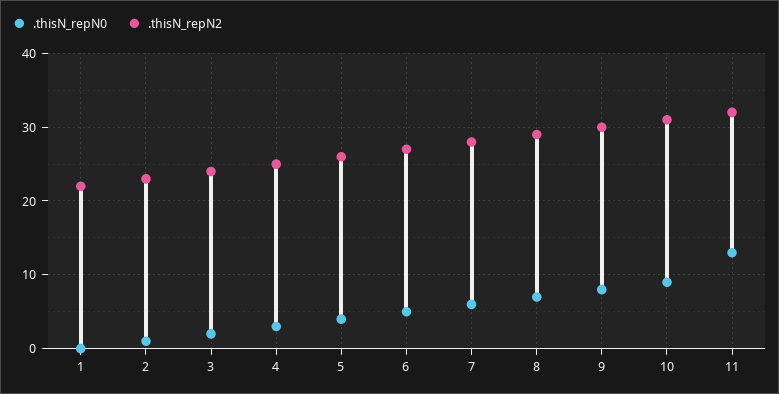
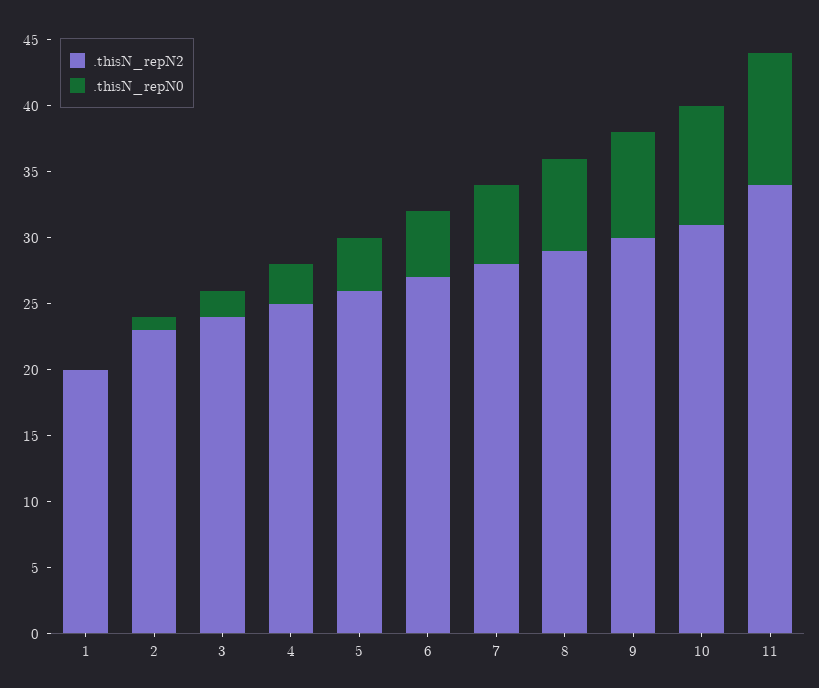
  {
    ".thisN_repN0": {
      "1": 0,
      "2": 1,
      "3": 2,
      "4": 3,
      "5": 4,
      "6": 5,
      "7": 6,
      "8": 7,
      "9": 8,
      "10": 9,
-     "11": 13
+     "11": 10
    },
    ".thisN_repN2": {
-     "1": 22,
+     "1": 20,
      "2": 23,
      "3": 24,
      "4": 25,
      "5": 26,
      "6": 27,
      "7": 28,
      "8": 29,
      "9": 30,
      "10": 31,
-     "11": 32
+     "11": 34
    }
  }

